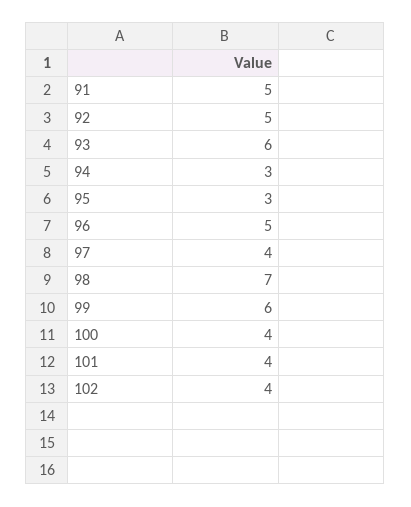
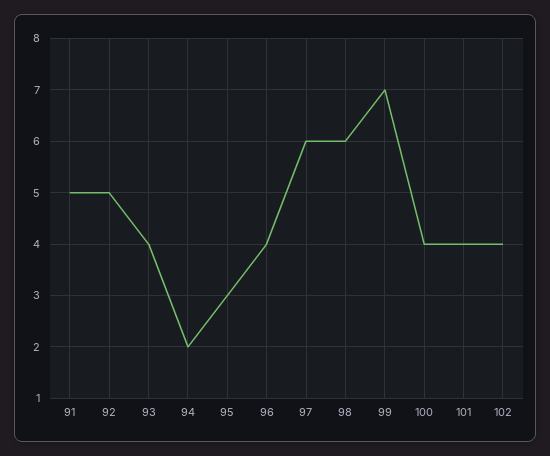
  {
    "91": 5,
    "92": 5,
-   "93": 6,
+   "93": 4,
-   "94": 3,
+   "94": 2,
    "95": 3,
-   "96": 5,
+   "96": 4,
-   "97": 4,
+   "97": 6,
-   "98": 7,
+   "98": 6,
-   "99": 6,
+   "99": 7,
    "100": 4,
    "101": 4,
    "102": 4
  }

